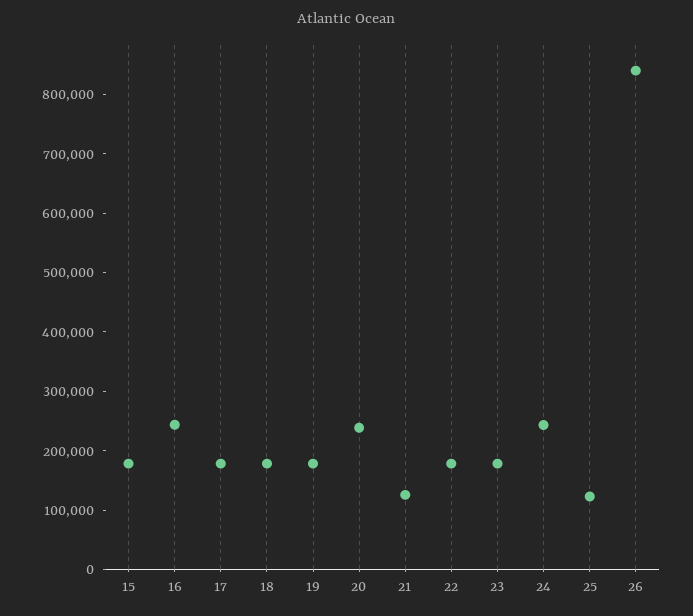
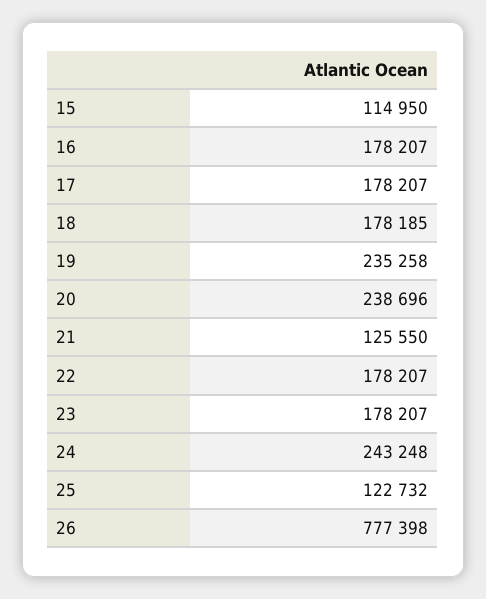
  {
-   "15": 180000,
+   "15": 114950,
-   "16": 240000,
+   "16": 178207,
    "17": 178207,
    "18": 178185,
-   "19": 180000,
+   "19": 235258,
    "20": 238696,
    "21": 125550,
    "22": 178207,
    "23": 178207,
    "24": 243248,
    "25": 122732,
-   "26": 840000
+   "26": 777398
  }

